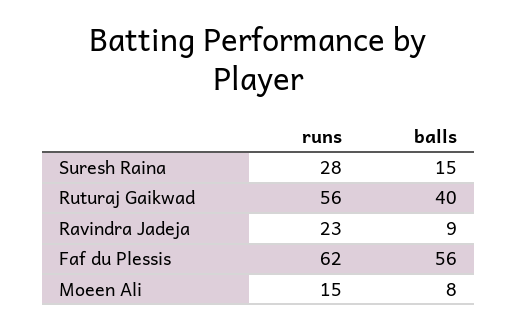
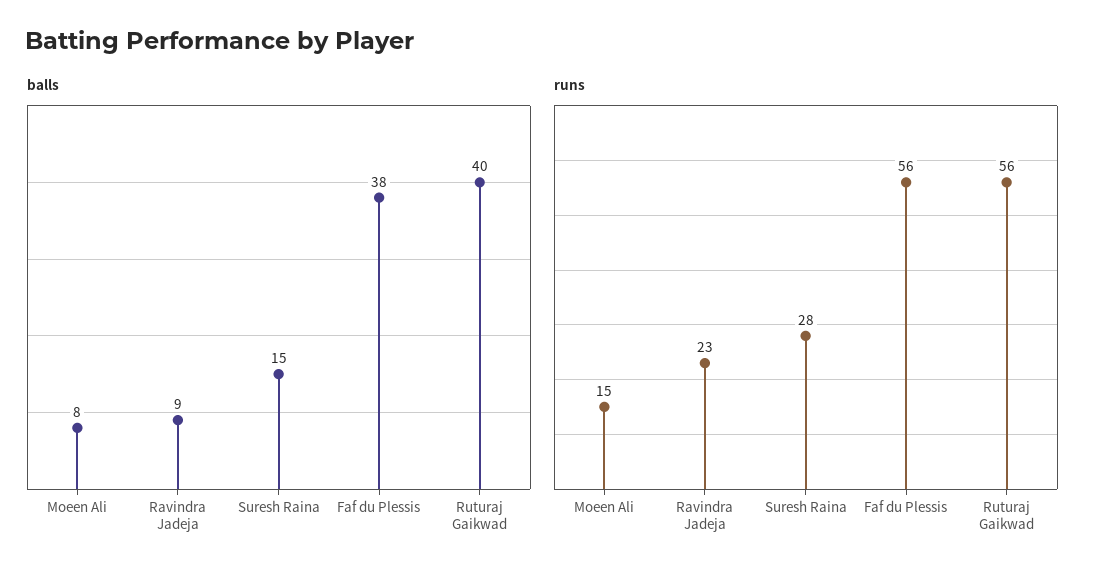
  {
    "runs": {
      "Suresh Raina": 28,
      "Ruturaj Gaikwad": 56,
      "Ravindra Jadeja": 23,
-     "Faf du Plessis": 62,
+     "Faf du Plessis": 56,
      "Moeen Ali": 15
    },
    "balls": {
      "Suresh Raina": 15,
      "Ruturaj Gaikwad": 40,
      "Ravindra Jadeja": 9,
-     "Faf du Plessis": 56,
+     "Faf du Plessis": 38,
      "Moeen Ali": 8
    }
  }

